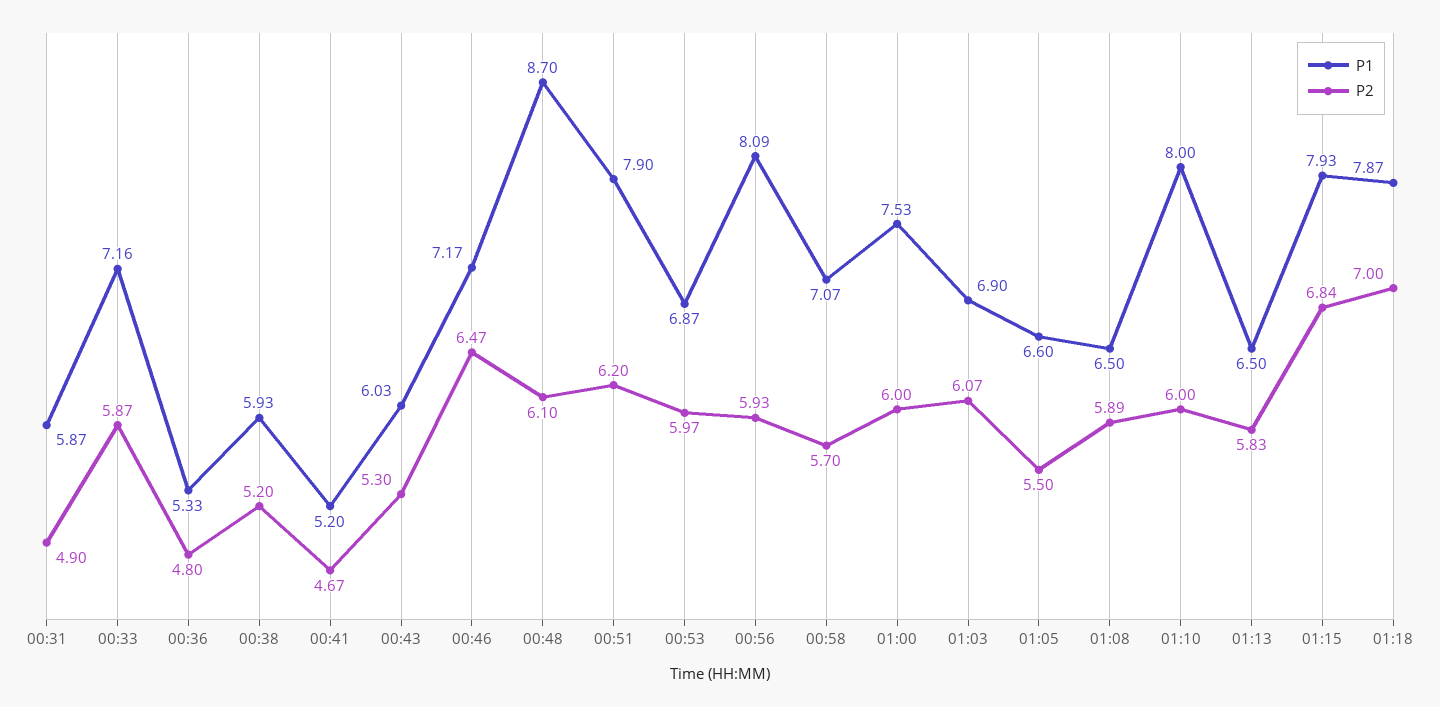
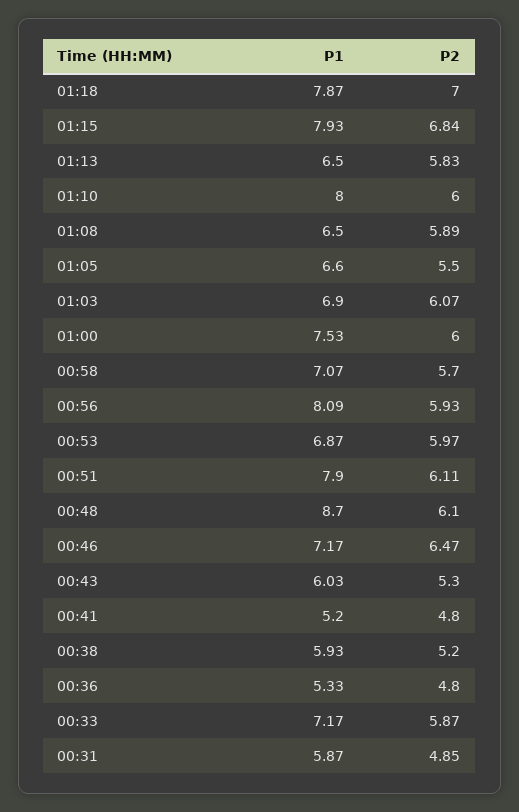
  {
    "P1": {
      "00:31": 5.87,
-     "00:33": 7.16,
+     "00:33": 7.17,
      "00:36": 5.33,
      "00:38": 5.93,
      "00:41": 5.2,
      "00:43": 6.03,
      "00:46": 7.17,
      "00:48": 8.7,
      "00:51": 7.9,
      "00:53": 6.87,
      "00:56": 8.09,
      "00:58": 7.07,
      "01:00": 7.53,
      "01:03": 6.9,
      "01:05": 6.6,
      "01:08": 6.5,
      "01:10": 8,
      "01:13": 6.5,
      "01:15": 7.93,
      "01:18": 7.87
    },
    "P2": {
-     "00:31": 4.9,
+     "00:31": 4.85,
      "00:33": 5.87,
      "00:36": 4.8,
      "00:38": 5.2,
-     "00:41": 4.67,
+     "00:41": 4.8,
      "00:43": 5.3,
      "00:46": 6.47,
      "00:48": 6.1,
-     "00:51": 6.2,
+     "00:51": 6.11,
      "00:53": 5.97,
      "00:56": 5.93,
      "00:58": 5.7,
      "01:00": 6,
      "01:03": 6.07,
      "01:05": 5.5,
      "01:08": 5.89,
      "01:10": 6,
      "01:13": 5.83,
      "01:15": 6.84,
      "01:18": 7
    }
  }

